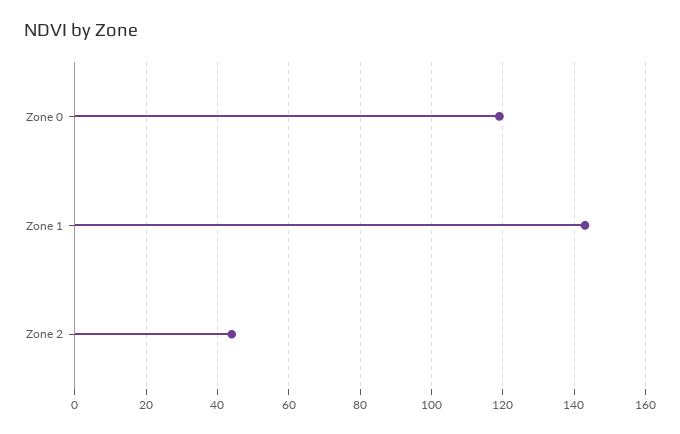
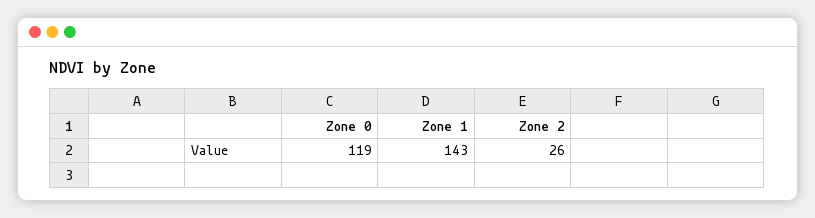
  {
    "Zone 0": 119,
    "Zone 1": 143,
-   "Zone 2": 45
+   "Zone 2": 26
  }

